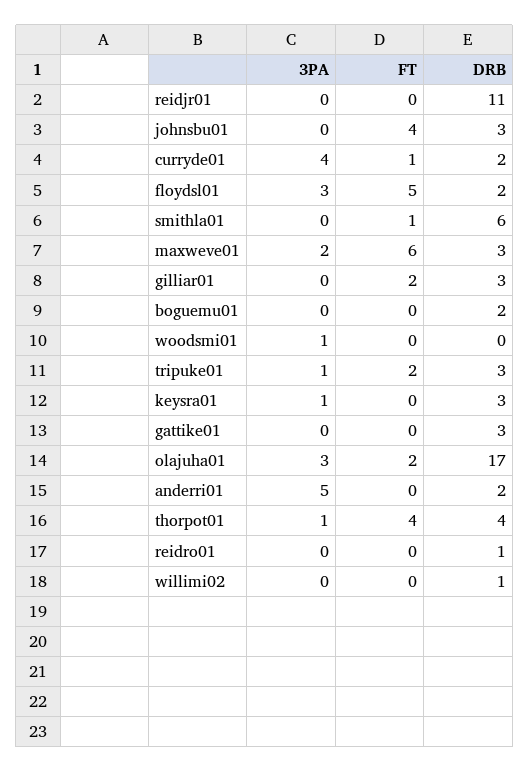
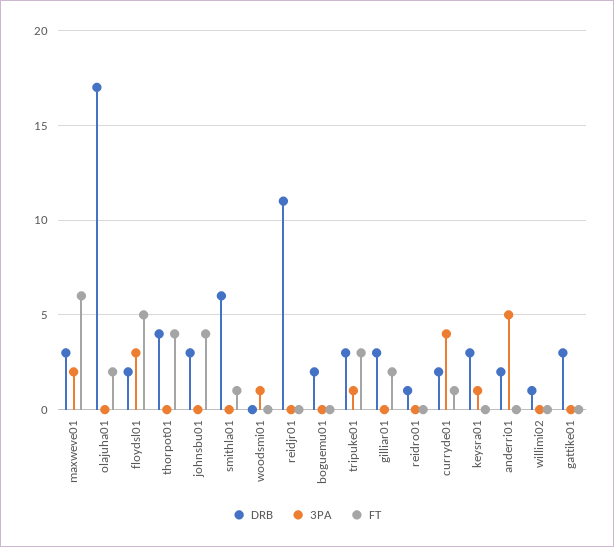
  {
    "3PA": {
      "reidjr01": 0,
      "johnsbu01": 0,
      "curryde01": 4,
      "floydsl01": 3,
      "smithla01": 0,
      "maxweve01": 2,
      "gilliar01": 0,
      "boguemu01": 0,
      "woodsmi01": 1,
      "tripuke01": 1,
      "keysra01": 1,
      "gattike01": 0,
-     "olajuha01": 3,
+     "olajuha01": 0,
      "anderri01": 5,
-     "thorpot01": 1,
+     "thorpot01": 0,
      "reidro01": 0,
      "willimi02": 0
    },
    "FT": {
      "reidjr01": 0,
      "johnsbu01": 4,
      "curryde01": 1,
      "floydsl01": 5,
      "smithla01": 1,
      "maxweve01": 6,
      "gilliar01": 2,
      "boguemu01": 0,
      "woodsmi01": 0,
-     "tripuke01": 2,
+     "tripuke01": 3,
      "keysra01": 0,
      "gattike01": 0,
      "olajuha01": 2,
      "anderri01": 0,
      "thorpot01": 4,
      "reidro01": 0,
      "willimi02": 0
    },
    "DRB": {
      "reidjr01": 11,
      "johnsbu01": 3,
      "curryde01": 2,
      "floydsl01": 2,
      "smithla01": 6,
      "maxweve01": 3,
      "gilliar01": 3,
      "boguemu01": 2,
      "woodsmi01": 0,
      "tripuke01": 3,
      "keysra01": 3,
      "gattike01": 3,
      "olajuha01": 17,
      "anderri01": 2,
      "thorpot01": 4,
      "reidro01": 1,
      "willimi02": 1
    }
  }

